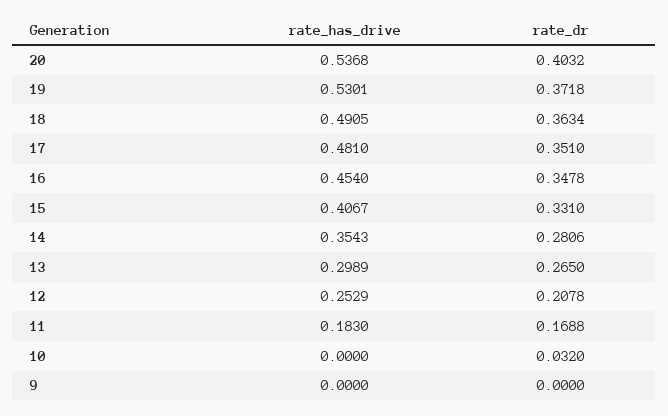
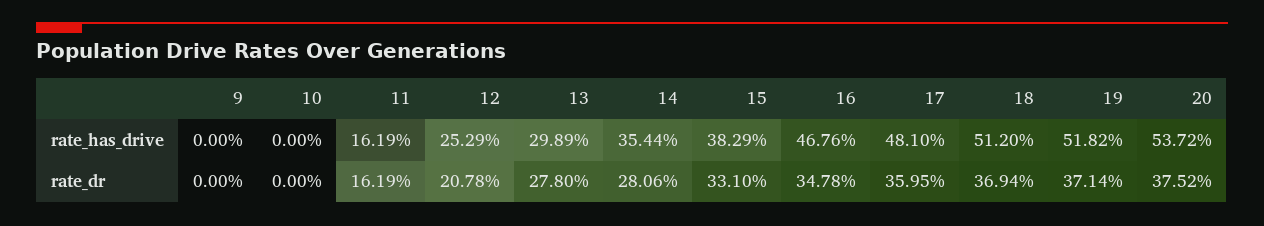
  {
    "rate_has_drive": {
-     "20": 0.5368,
+     "20": 0.5372,
-     "19": 0.5301,
+     "19": 0.5182,
-     "18": 0.4905,
+     "18": 0.512,
      "17": 0.481,
-     "16": 0.454,
+     "16": 0.4676,
-     "15": 0.4067,
+     "15": 0.3829,
-     "14": 0.3543,
+     "14": 0.3544,
      "13": 0.2989,
      "12": 0.2529,
-     "11": 0.183,
+     "11": 0.1619,
      "10": 0,
      "9": 0
    },
    "rate_dr": {
-     "20": 0.4032,
+     "20": 0.3752,
-     "19": 0.3718,
+     "19": 0.3714,
-     "18": 0.3634,
+     "18": 0.3694,
-     "17": 0.351,
+     "17": 0.3595,
      "16": 0.3478,
      "15": 0.331,
      "14": 0.2806,
-     "13": 0.265,
+     "13": 0.278,
      "12": 0.2078,
-     "11": 0.1688,
+     "11": 0.1619,
-     "10": 0.032,
+     "10": 0,
      "9": 0
    }
  }

